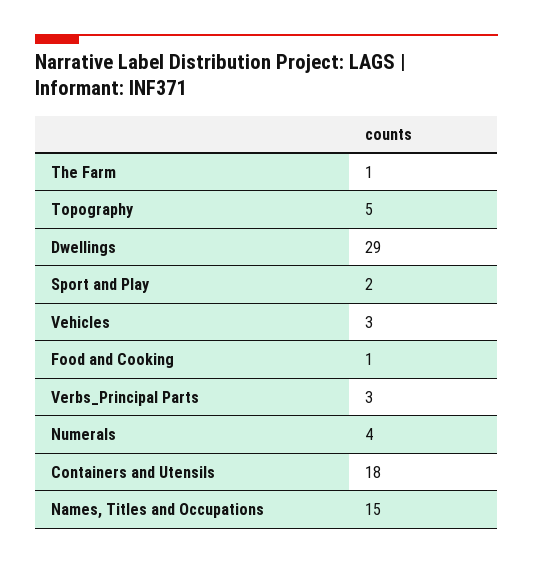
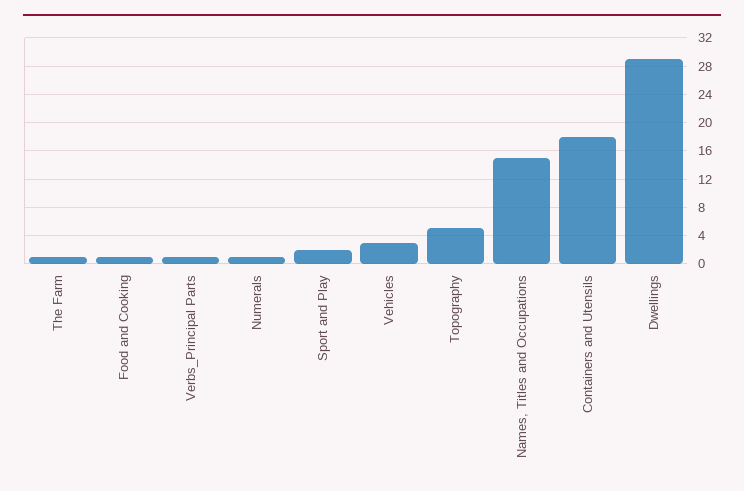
  {
    "The Farm": 1,
    "Topography": 5,
    "Dwellings": 29,
    "Sport and Play": 2,
    "Vehicles": 3,
    "Food and Cooking": 1,
-   "Verbs_Principal Parts": 3,
+   "Verbs_Principal Parts": 1,
-   "Numerals": 4,
+   "Numerals": 1,
    "Containers and Utensils": 18,
    "Names, Titles and Occupations": 15
  }

